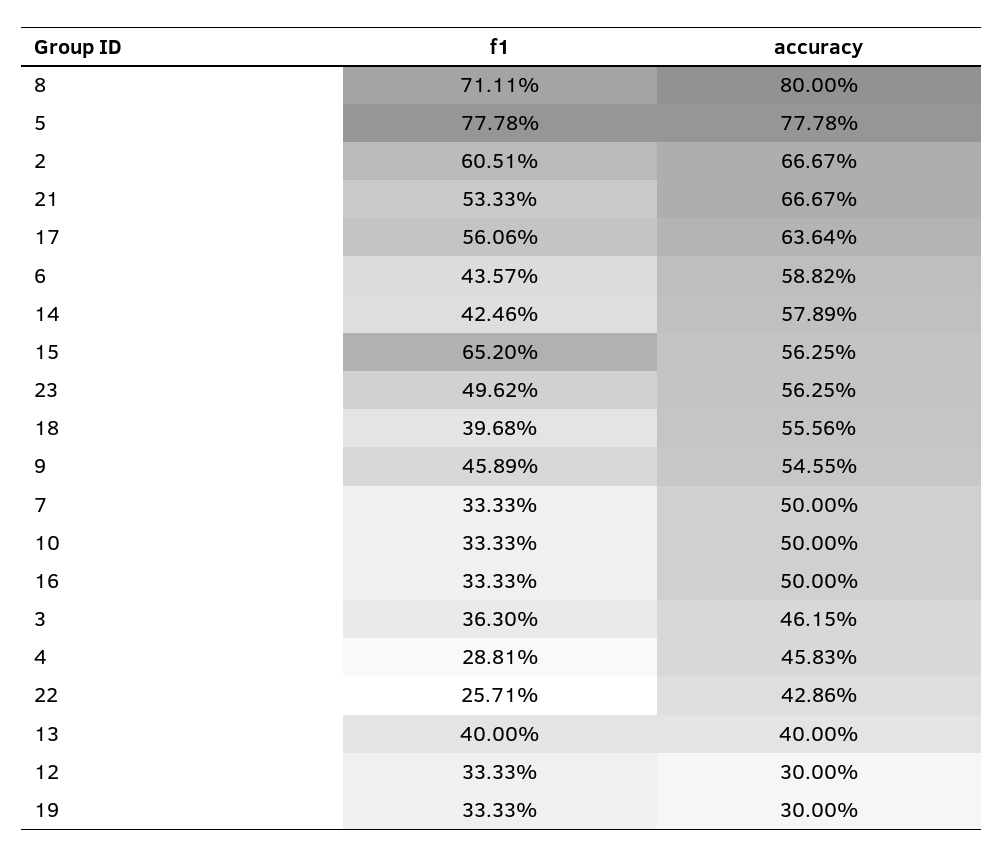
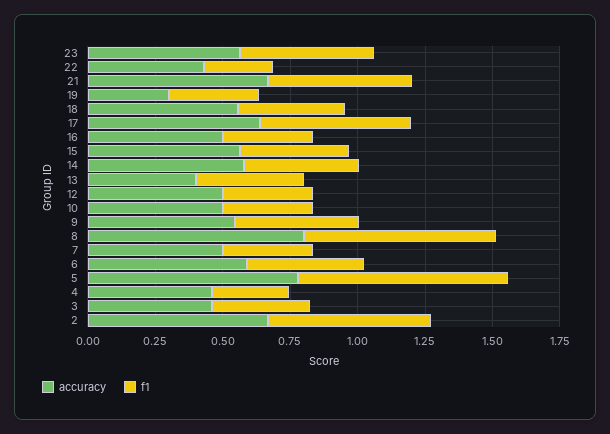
  {
    "f1": {
      "8": 0.7111,
      "5": 0.7778,
      "2": 0.6051,
      "21": 0.5333,
      "17": 0.5606,
      "6": 0.4357,
      "14": 0.4246,
-     "15": 0.652,
+     "15": 0.4,
      "23": 0.4962,
      "18": 0.3968,
      "9": 0.4589,
      "7": 0.3333,
      "10": 0.3333,
      "16": 0.3333,
      "3": 0.363,
      "4": 0.2881,
      "22": 0.2571,
      "13": 0.4,
      "12": 0.3333,
      "19": 0.3333
    },
    "accuracy": {
      "8": 0.8,
      "5": 0.7778,
      "2": 0.6667,
      "21": 0.6667,
      "17": 0.6364,
      "6": 0.5882,
      "14": 0.5789,
      "15": 0.5625,
      "23": 0.5625,
      "18": 0.5556,
      "9": 0.5455,
      "7": 0.5,
      "10": 0.5,
      "16": 0.5,
      "3": 0.4615,
      "4": 0.4583,
      "22": 0.4286,
      "13": 0.4,
-     "12": 0.3,
+     "12": 0.5,
      "19": 0.3
    }
  }

